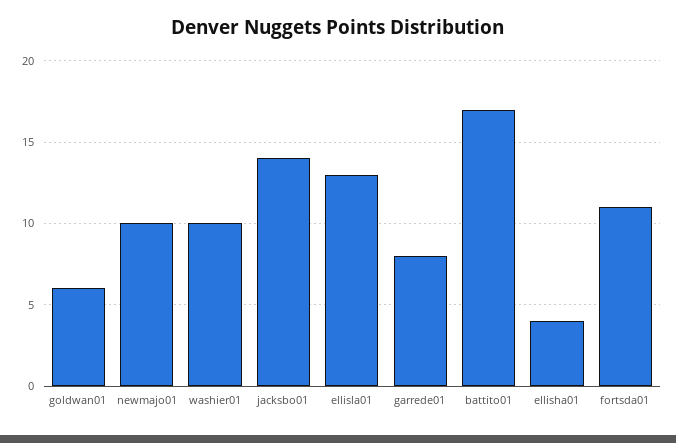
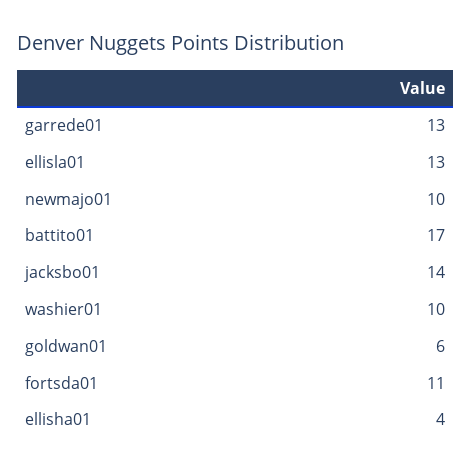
  {
    "goldwan01": 6,
    "newmajo01": 10,
    "washier01": 10,
    "jacksbo01": 14,
    "ellisla01": 13,
-   "garrede01": 8,
+   "garrede01": 13,
    "battito01": 17,
    "ellisha01": 4,
    "fortsda01": 11
  }

